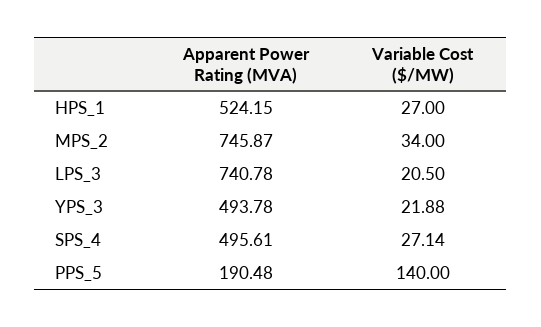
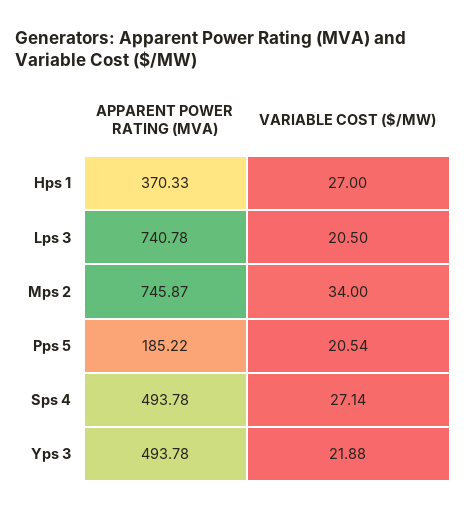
  {
    "Apparent Power Rating (MVA)": {
-     "HPS_1": 524.15,
+     "HPS_1": 370.33,
      "MPS_2": 745.87,
      "LPS_3": 740.78,
      "YPS_3": 493.78,
-     "SPS_4": 495.61,
+     "SPS_4": 493.78,
-     "PPS_5": 190.48
+     "PPS_5": 185.22
    },
    "Variable Cost ($/MW)": {
      "HPS_1": 27,
      "MPS_2": 34,
      "LPS_3": 20.5,
      "YPS_3": 21.88,
      "SPS_4": 27.14,
-     "PPS_5": 140
+     "PPS_5": 20.54
    }
  }

